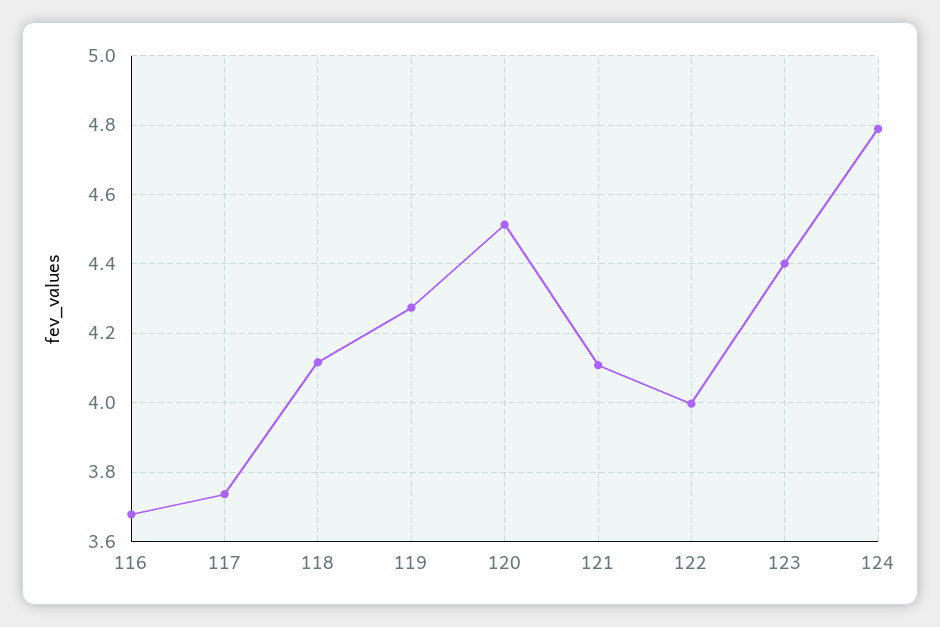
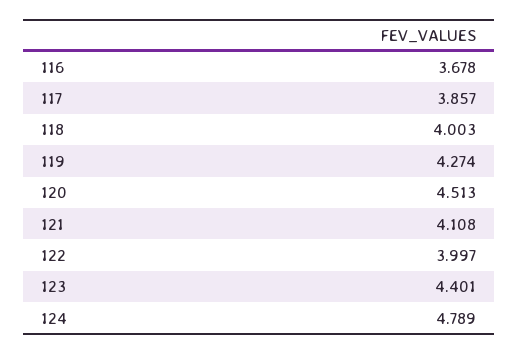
  {
    "116": 3.678,
-   "117": 3.74,
+   "117": 3.857,
-   "118": 4.12,
+   "118": 4.003,
    "119": 4.274,
    "120": 4.513,
    "121": 4.108,
    "122": 3.997,
    "123": 4.401,
    "124": 4.789
  }

